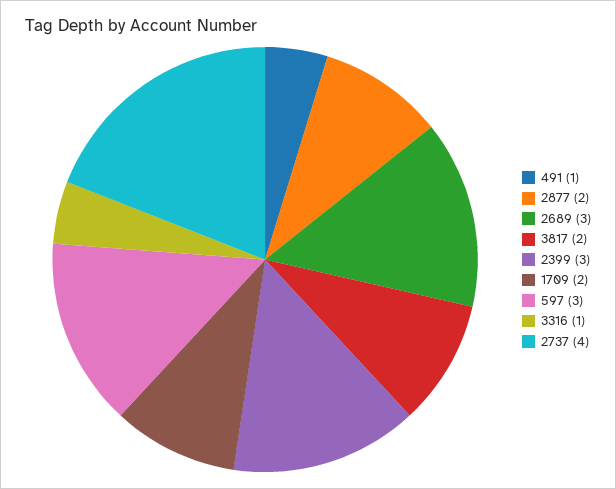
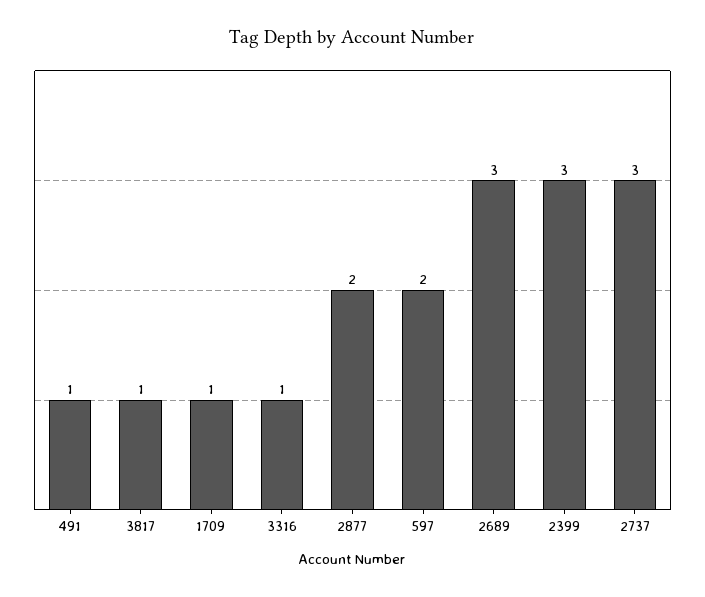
  {
    "491": 1,
    "2877": 2,
    "2689": 3,
-   "3817": 2,
+   "3817": 1,
    "2399": 3,
-   "1709": 2,
+   "1709": 1,
-   "597": 3,
+   "597": 2,
    "3316": 1,
-   "2737": 4
+   "2737": 3
  }

